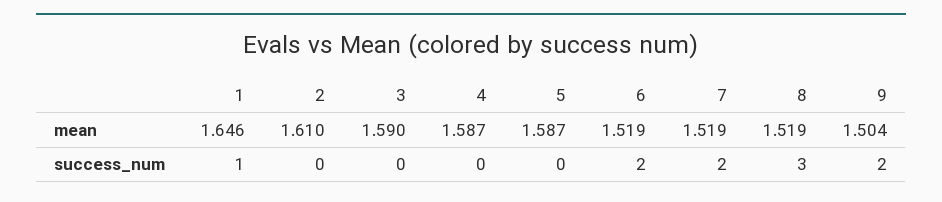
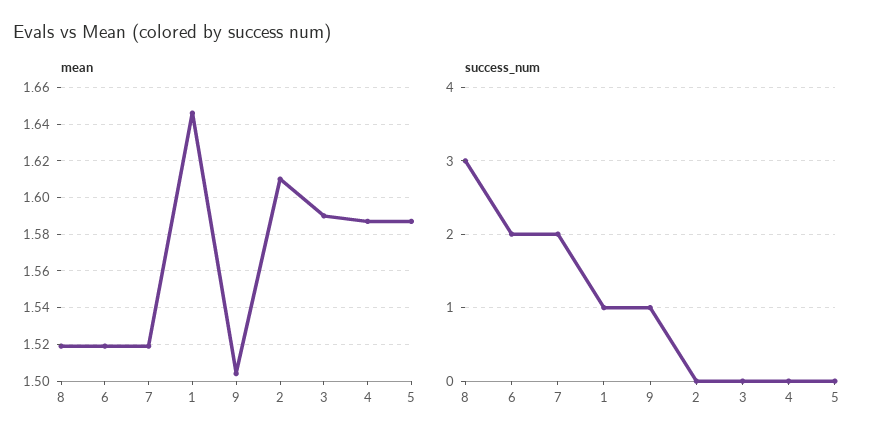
  {
    "mean": {
      "1": 1.646,
      "2": 1.61,
      "3": 1.59,
      "4": 1.587,
      "5": 1.587,
      "6": 1.519,
      "7": 1.519,
      "8": 1.519,
      "9": 1.504
    },
    "success_num": {
      "1": 1,
      "2": 0,
      "3": 0,
      "4": 0,
      "5": 0,
      "6": 2,
      "7": 2,
      "8": 3,
-     "9": 2
+     "9": 1
    }
  }

